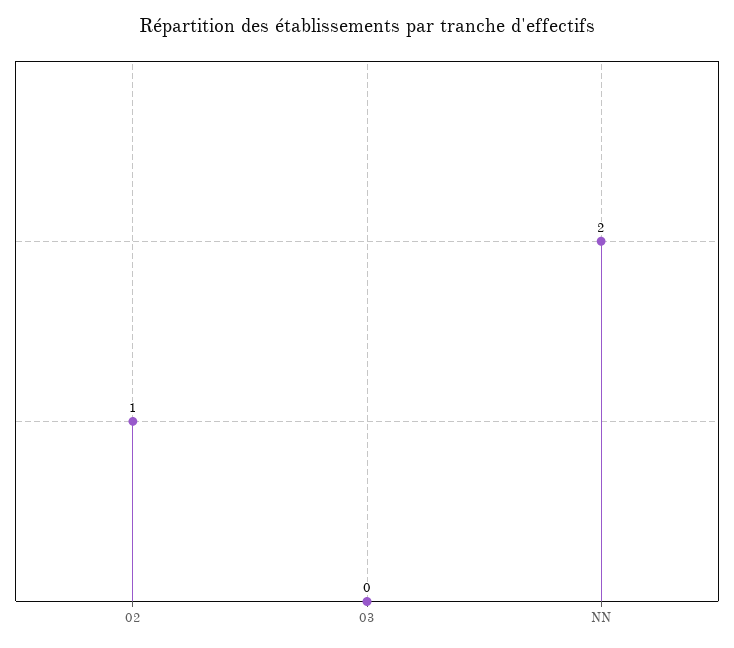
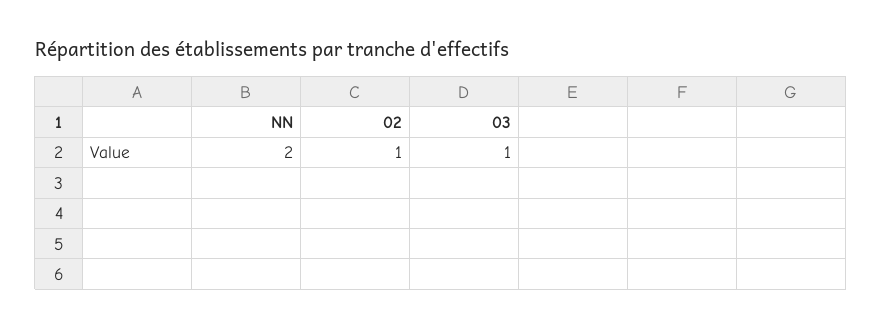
  {
    "02": 1,
-   "03": 0,
+   "03": 1,
    "NN": 2
  }

